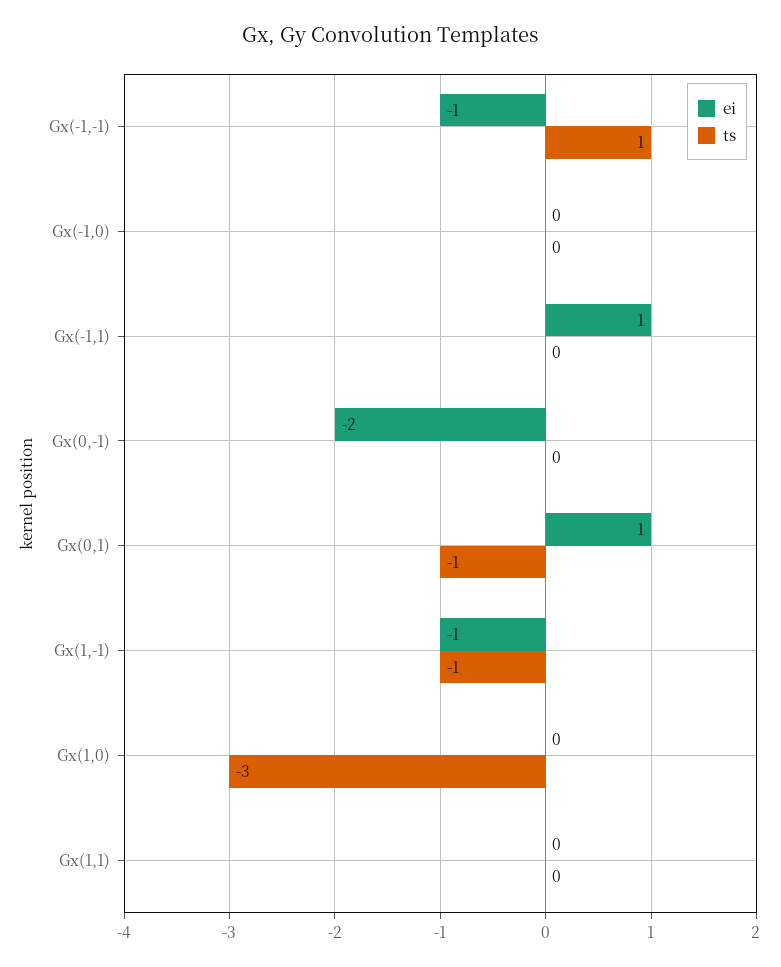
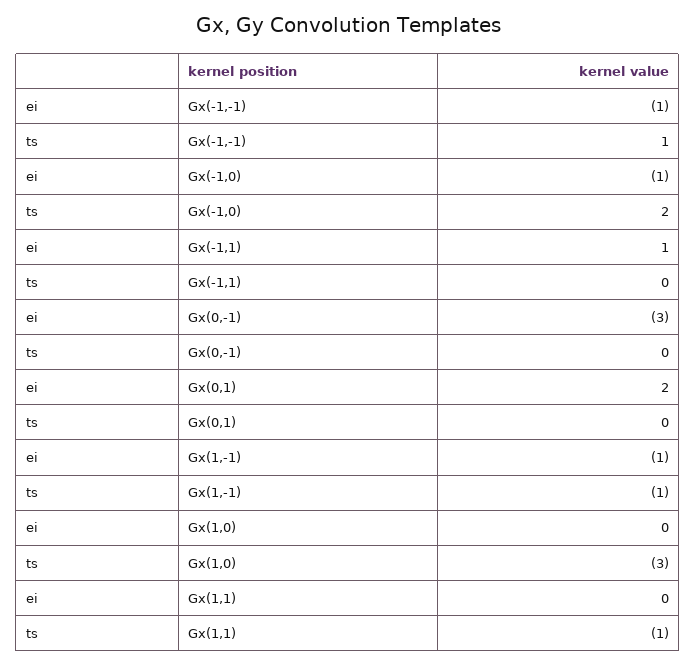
  {
    "ei": {
      "Gx(-1,-1)": -1,
-     "Gx(-1,0)": 0,
+     "Gx(-1,0)": -1,
      "Gx(-1,1)": 1,
-     "Gx(0,-1)": -2,
+     "Gx(0,-1)": -3,
-     "Gx(0,1)": 1,
+     "Gx(0,1)": 2,
      "Gx(1,-1)": -1,
      "Gx(1,0)": 0,
      "Gx(1,1)": 0
    },
    "ts": {
      "Gx(-1,-1)": 1,
-     "Gx(-1,0)": 0,
+     "Gx(-1,0)": 2,
      "Gx(-1,1)": 0,
      "Gx(0,-1)": 0,
-     "Gx(0,1)": -1,
+     "Gx(0,1)": 0,
      "Gx(1,-1)": -1,
      "Gx(1,0)": -3,
-     "Gx(1,1)": 0
+     "Gx(1,1)": -1
    }
  }

